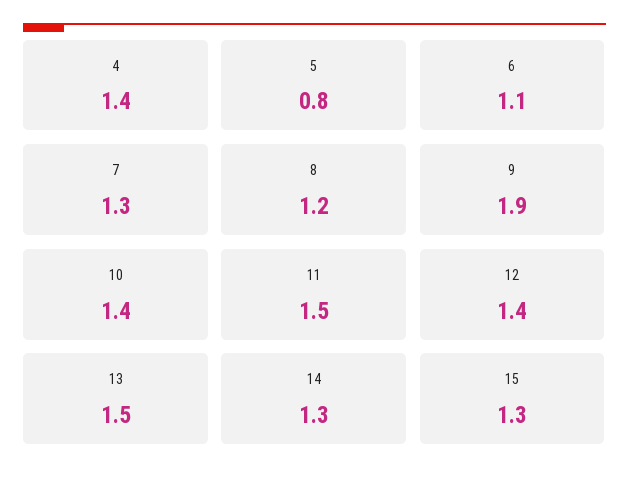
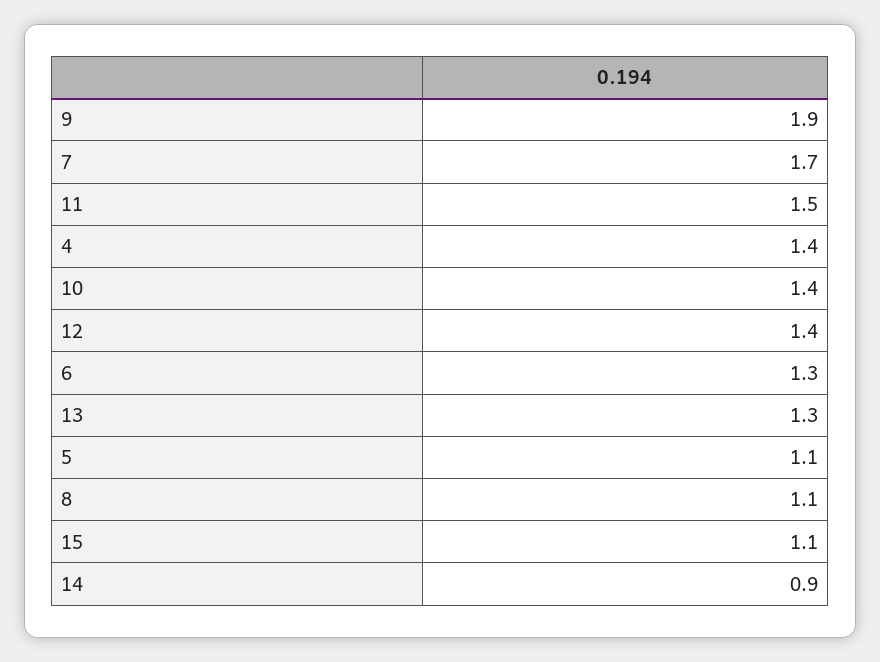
  {
    "4": 1.4,
-   "5": 0.8,
+   "5": 1.1,
-   "6": 1.1,
+   "6": 1.3,
-   "7": 1.3,
+   "7": 1.7,
-   "8": 1.2,
+   "8": 1.1,
    "9": 1.9,
    "10": 1.4,
    "11": 1.5,
    "12": 1.4,
-   "13": 1.5,
+   "13": 1.3,
-   "14": 1.3,
+   "14": 0.9,
-   "15": 1.3
+   "15": 1.1
  }

